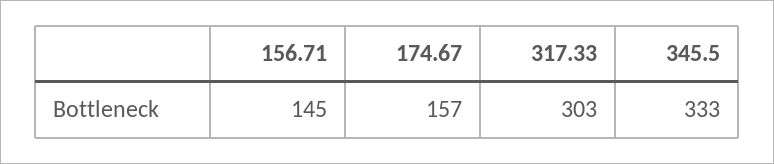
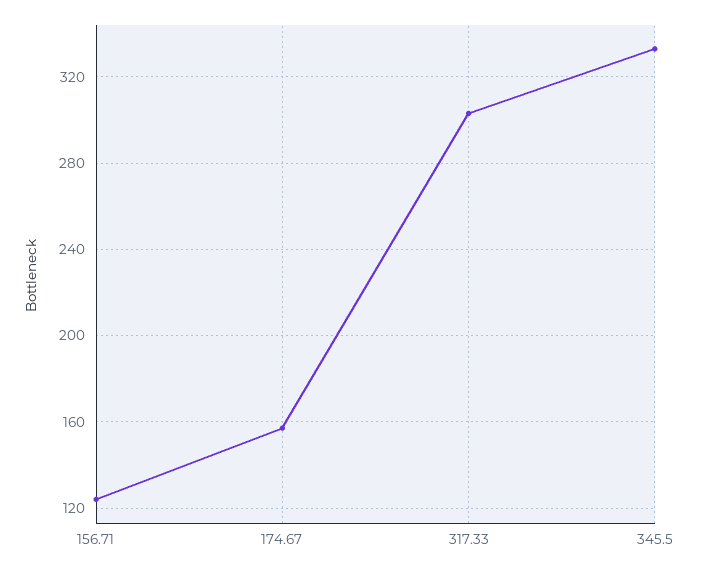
  {
-   "156.71": 145,
+   "156.71": 125,
    "174.67": 157,
    "317.33": 303,
    "345.5": 333
  }

